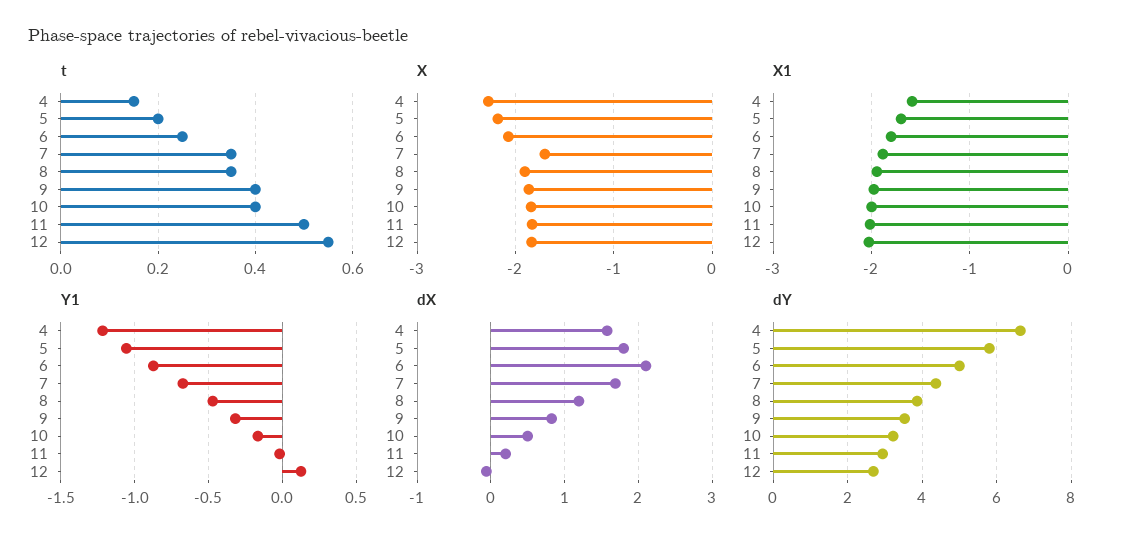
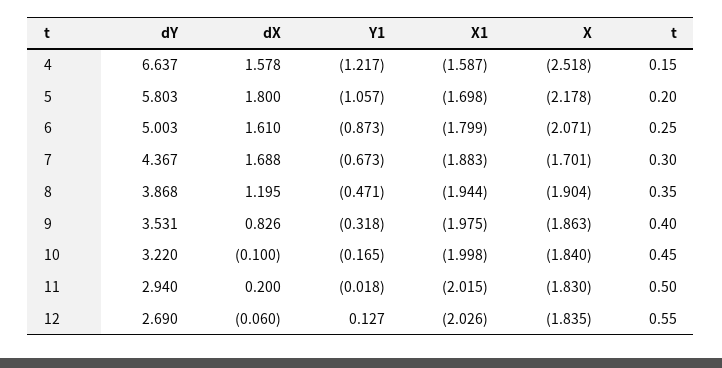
  {
    "t": {
      "4": 0.15,
      "5": 0.2,
      "6": 0.25,
-     "7": 0.35,
+     "7": 0.3,
      "8": 0.35,
      "9": 0.4,
-     "10": 0.4,
+     "10": 0.45,
      "11": 0.5,
      "12": 0.55
    },
    "X": {
-     "4": -2.3,
+     "4": -2.518,
      "5": -2.178,
      "6": -2.071,
      "7": -1.701,
      "8": -1.904,
      "9": -1.863,
      "10": -1.84,
      "11": -1.83,
      "12": -1.835
    },
    "X1": {
      "4": -1.587,
      "5": -1.698,
      "6": -1.799,
      "7": -1.883,
      "8": -1.944,
      "9": -1.975,
      "10": -1.998,
      "11": -2.015,
      "12": -2.026
    },
    "Y1": {
      "4": -1.217,
      "5": -1.057,
      "6": -0.873,
      "7": -0.673,
      "8": -0.471,
      "9": -0.318,
      "10": -0.165,
      "11": -0.018,
      "12": 0.127
    },
    "dX": {
      "4": 1.578,
      "5": 1.8,
-     "6": 2.1,
+     "6": 1.61,
      "7": 1.688,
      "8": 1.195,
      "9": 0.826,
-     "10": 0.5,
+     "10": -0.1,
      "11": 0.2,
      "12": -0.06
    },
    "dY": {
      "4": 6.637,
      "5": 5.803,
      "6": 5.003,
      "7": 4.367,
      "8": 3.868,
      "9": 3.531,
      "10": 3.22,
      "11": 2.94,
      "12": 2.69
    }
  }

